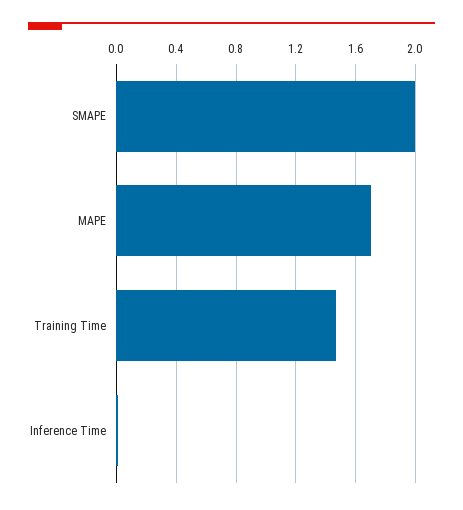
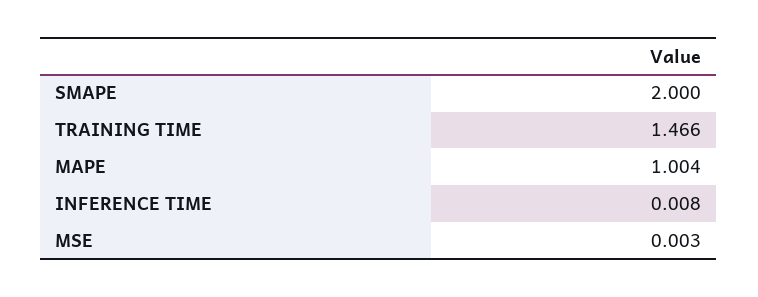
  {
    "SMAPE": 2,
-   "MAPE": 1.7,
+   "MAPE": 1.004,
    "Training Time": 1.466,
-   "Inference Time": 0.008
+   "Inference Time": 0.008,
+   "MSE": 0.003
  }

